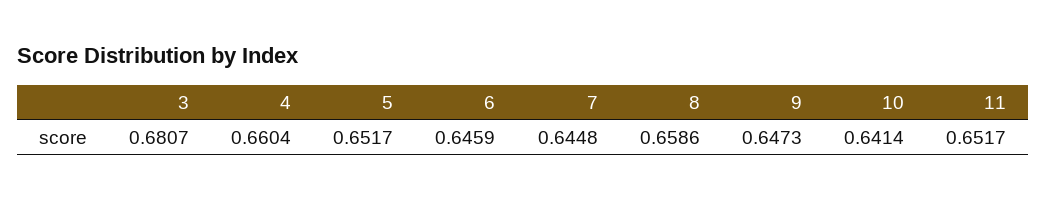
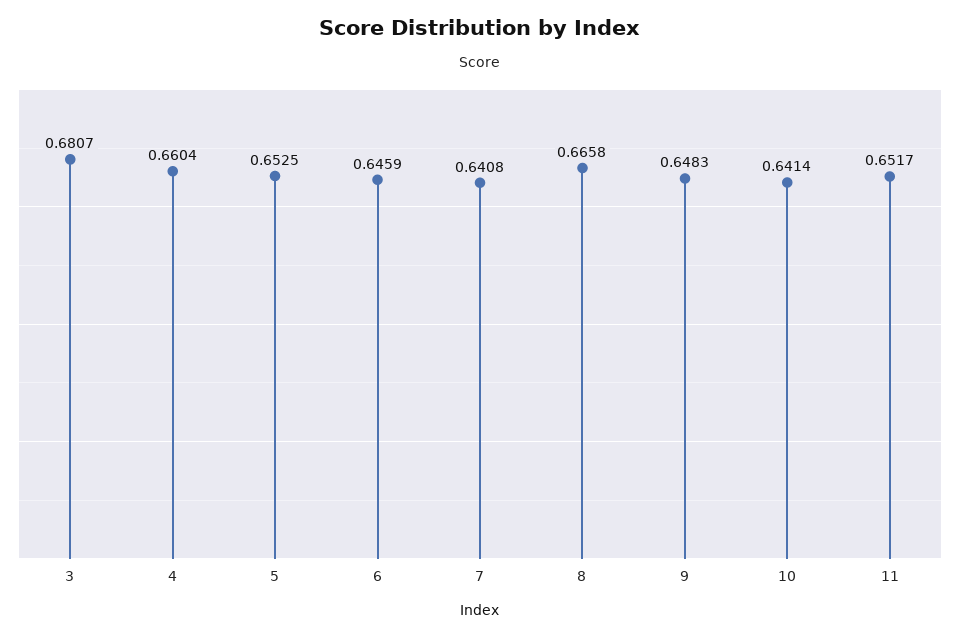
  {
    "3": 0.6807,
    "4": 0.6604,
-   "5": 0.6517,
+   "5": 0.6525,
    "6": 0.6459,
-   "7": 0.6448,
+   "7": 0.6408,
-   "8": 0.6586,
+   "8": 0.6658,
-   "9": 0.6473,
+   "9": 0.6483,
    "10": 0.6414,
    "11": 0.6517
  }

